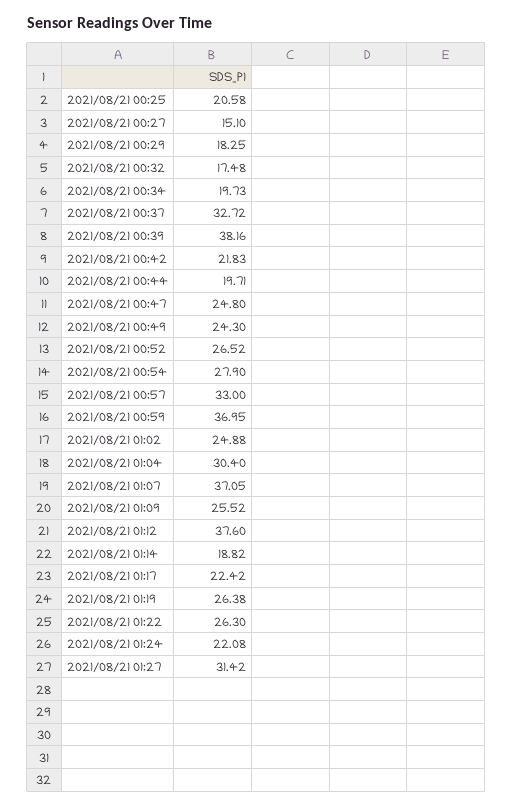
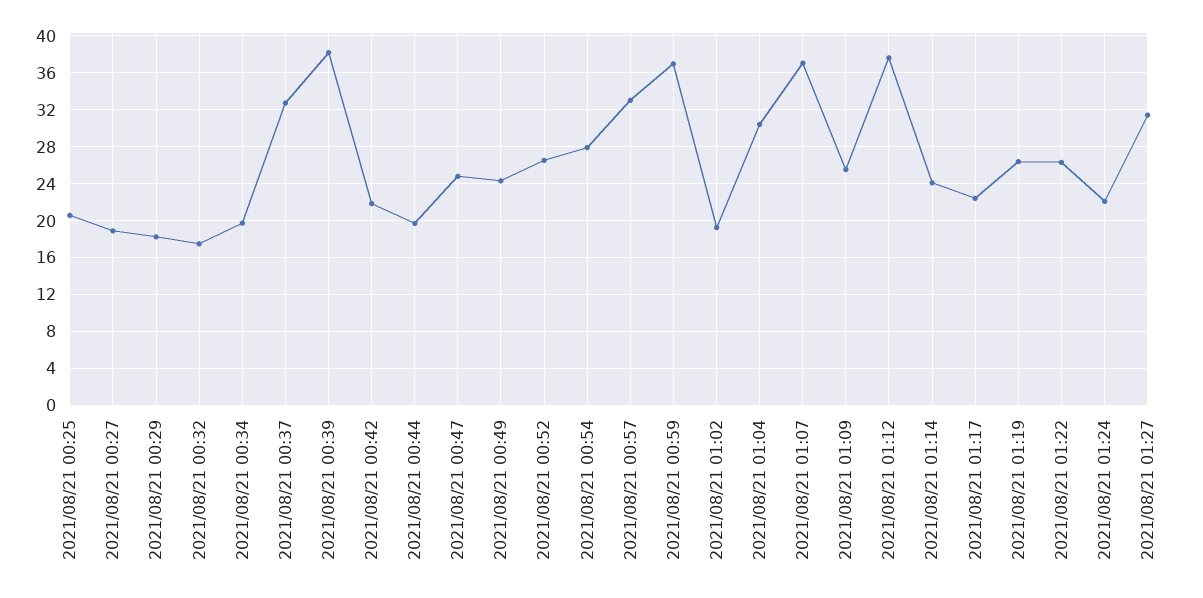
  {
    "2021/08/21 00:25": 20.58,
-   "2021/08/21 00:27": 15.1,
+   "2021/08/21 00:27": 19,
    "2021/08/21 00:29": 18.25,
    "2021/08/21 00:32": 17.48,
    "2021/08/21 00:34": 19.73,
    "2021/08/21 00:37": 32.72,
    "2021/08/21 00:39": 38.16,
    "2021/08/21 00:42": 21.83,
    "2021/08/21 00:44": 19.71,
    "2021/08/21 00:47": 24.8,
    "2021/08/21 00:49": 24.3,
    "2021/08/21 00:52": 26.52,
    "2021/08/21 00:54": 27.9,
    "2021/08/21 00:57": 33,
    "2021/08/21 00:59": 36.95,
-   "2021/08/21 01:02": 24.88,
+   "2021/08/21 01:02": 19,
    "2021/08/21 01:04": 30.4,
    "2021/08/21 01:07": 37.05,
    "2021/08/21 01:09": 25.52,
    "2021/08/21 01:12": 37.6,
-   "2021/08/21 01:14": 18.82,
+   "2021/08/21 01:14": 24,
    "2021/08/21 01:17": 22.42,
    "2021/08/21 01:19": 26.38,
    "2021/08/21 01:22": 26.3,
    "2021/08/21 01:24": 22.08,
    "2021/08/21 01:27": 31.42
  }

